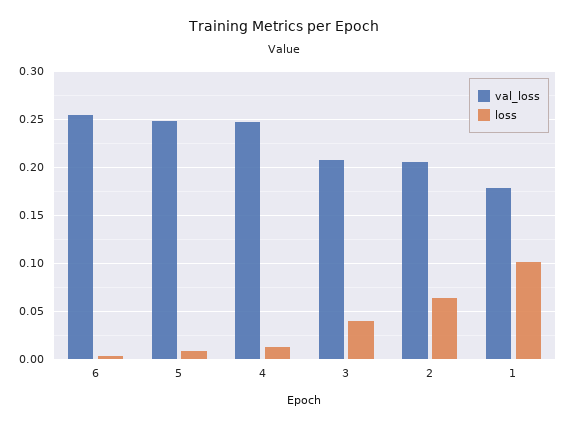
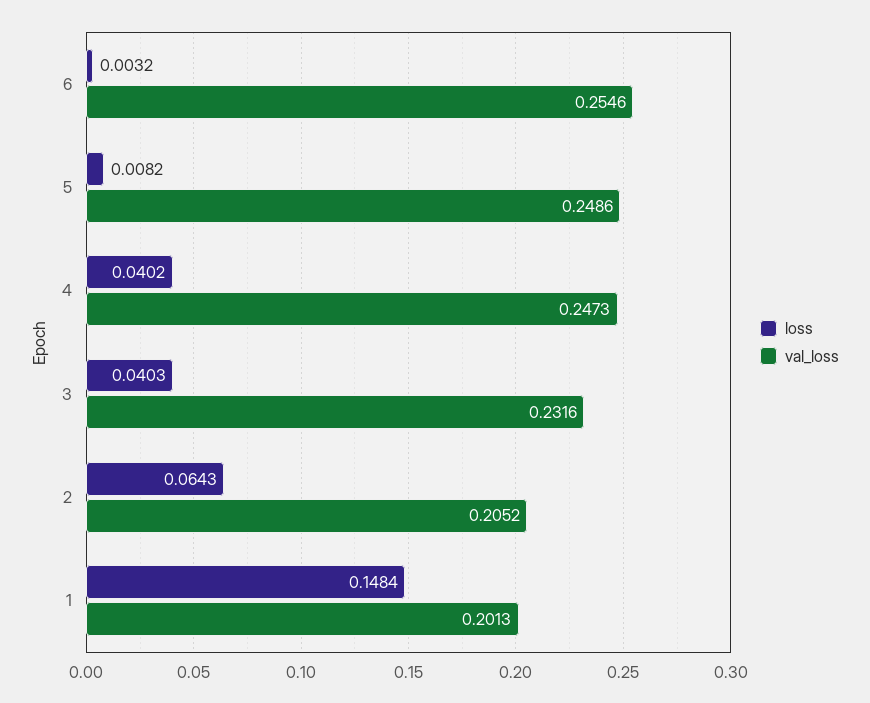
  {
    "val_loss": {
      "6": 0.2546,
      "5": 0.2486,
      "4": 0.2473,
-     "3": 0.21,
+     "3": 0.2316,
      "2": 0.2052,
-     "1": 0.18
+     "1": 0.2013
    },
    "loss": {
      "6": 0.0032,
      "5": 0.0082,
-     "4": 0.01,
+     "4": 0.0402,
      "3": 0.0403,
      "2": 0.0643,
-     "1": 0.1
+     "1": 0.1484
    }
  }

